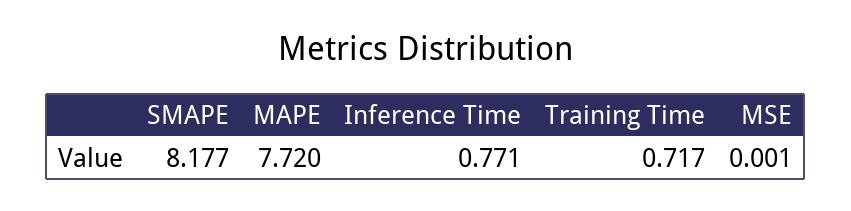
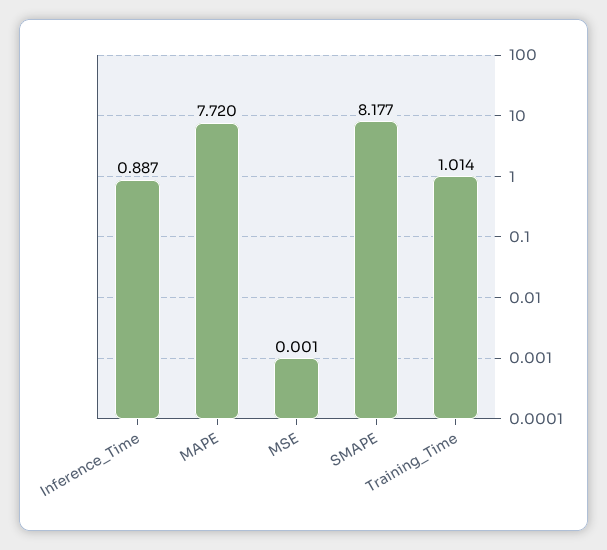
  {
    "SMAPE": 8.177,
    "MAPE": 7.72,
-   "Inference Time": 0.771,
+   "Inference Time": 0.887,
-   "Training Time": 0.717,
+   "Training Time": 1.014,
    "MSE": 0.001
  }

